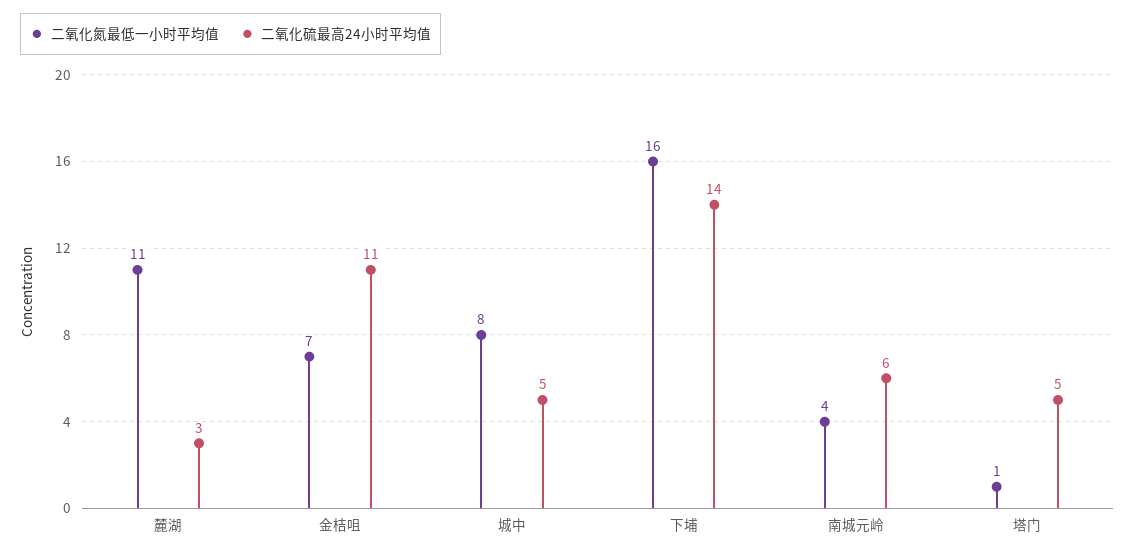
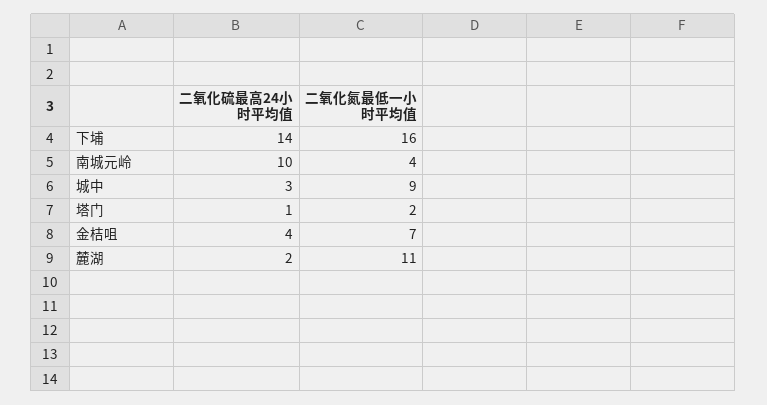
  {
    "二氧化氮最低一小时平均值": {
      "麓湖": 11,
      "金桔咀": 7,
-     "城中": 8,
+     "城中": 9,
      "下埔": 16,
      "南城元岭": 4,
-     "塔门": 1
+     "塔门": 2
    },
    "二氧化硫最高24小时平均值": {
-     "麓湖": 3,
+     "麓湖": 2,
-     "金桔咀": 11,
+     "金桔咀": 4,
-     "城中": 5,
+     "城中": 3,
      "下埔": 14,
-     "南城元岭": 6,
+     "南城元岭": 10,
-     "塔门": 5
+     "塔门": 1
    }
  }

